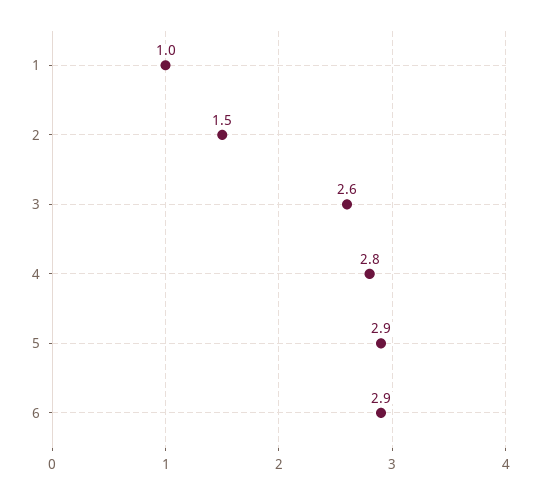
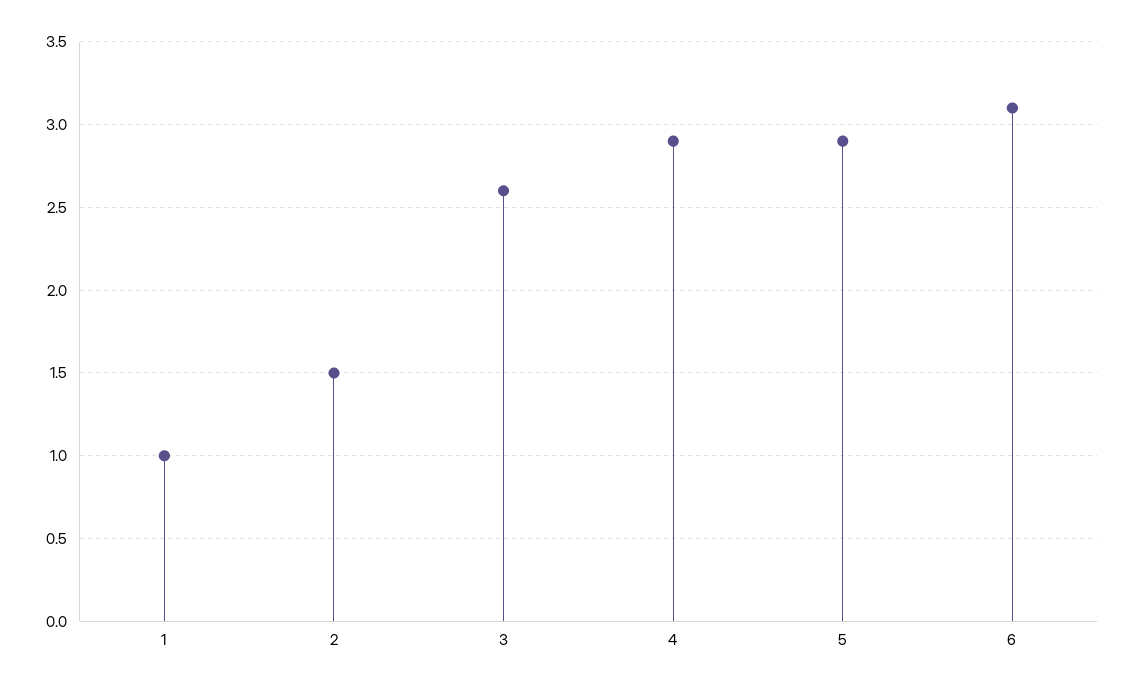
  {
    "1": 1,
    "2": 1.5,
    "3": 2.6,
-   "4": 2.8,
+   "4": 2.9,
    "5": 2.9,
-   "6": 2.9
+   "6": 3.1
  }

